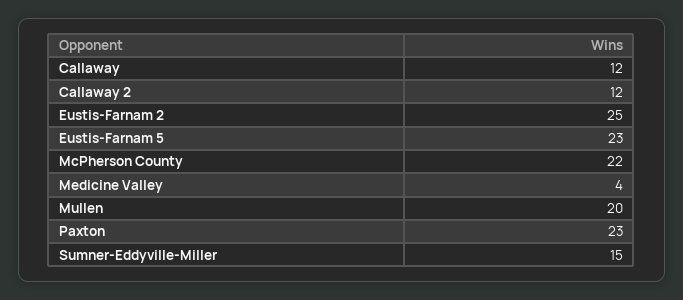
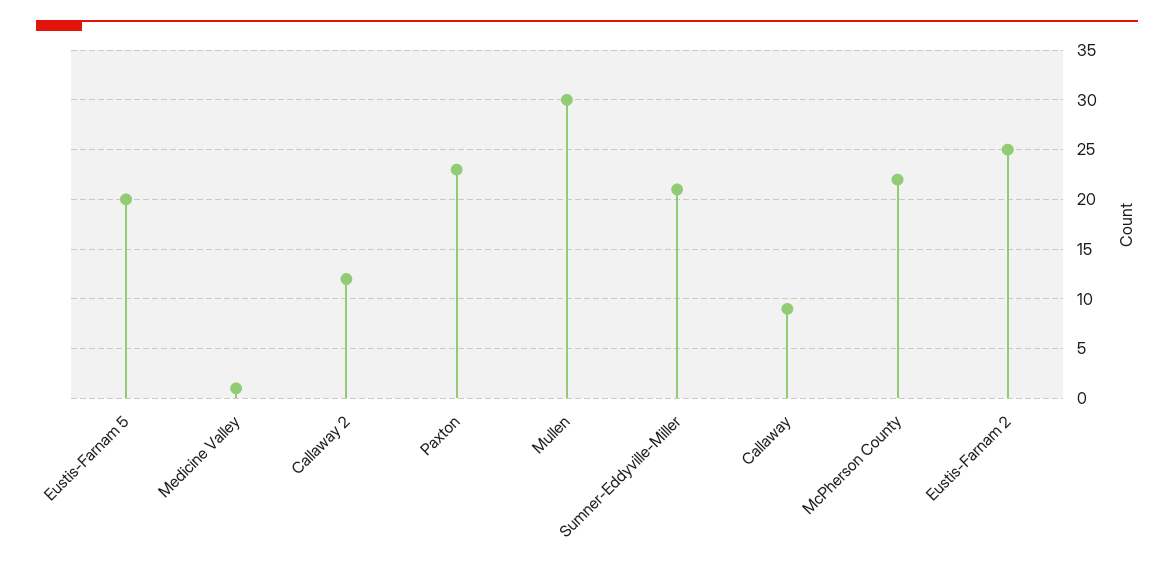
  {
-   "Callaway": 12,
+   "Callaway": 9,
    "Callaway 2": 12,
    "Eustis-Farnam 2": 25,
-   "Eustis-Farnam 5": 23,
+   "Eustis-Farnam 5": 20,
    "McPherson County": 22,
-   "Medicine Valley": 4,
+   "Medicine Valley": 1,
-   "Mullen": 20,
+   "Mullen": 30,
    "Paxton": 23,
-   "Sumner-Eddyville-Miller": 15
+   "Sumner-Eddyville-Miller": 21
  }

